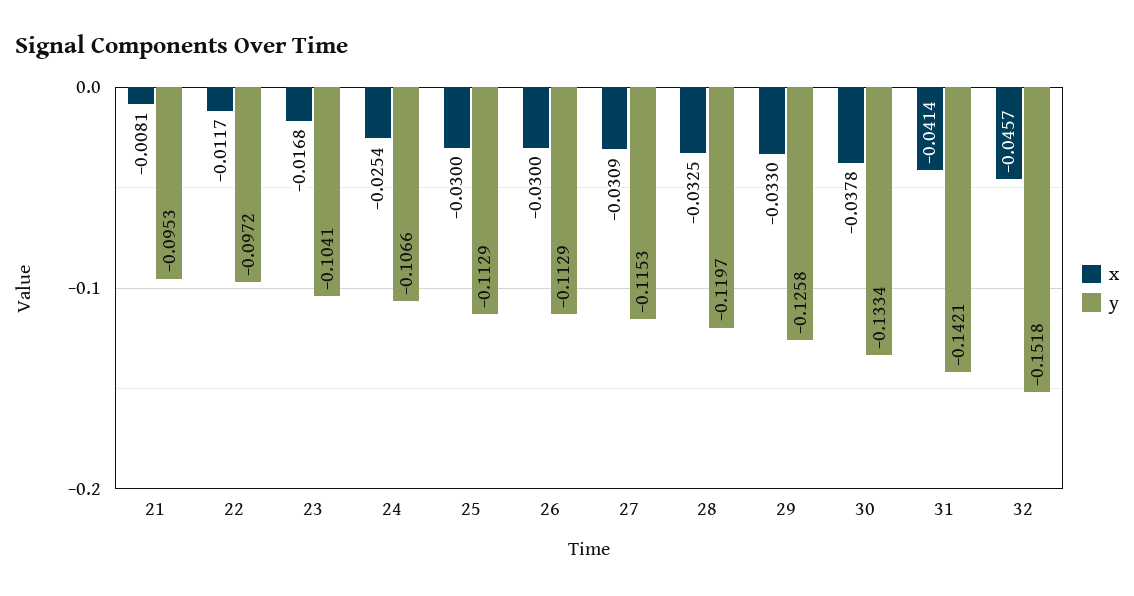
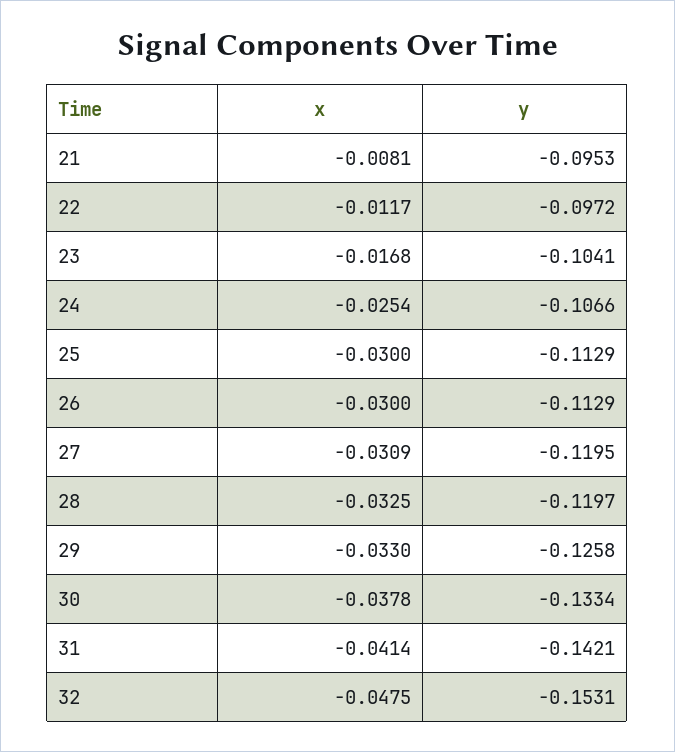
  {
    "x": {
      "21": -0.0081,
      "22": -0.0117,
      "23": -0.0168,
      "24": -0.0254,
      "25": -0.03,
      "26": -0.03,
      "27": -0.0309,
      "28": -0.0325,
      "29": -0.033,
      "30": -0.0378,
      "31": -0.0414,
-     "32": -0.0457
+     "32": -0.0475
    },
    "y": {
      "21": -0.0953,
      "22": -0.0972,
      "23": -0.1041,
      "24": -0.1066,
      "25": -0.1129,
      "26": -0.1129,
-     "27": -0.1153,
+     "27": -0.1195,
      "28": -0.1197,
      "29": -0.1258,
      "30": -0.1334,
      "31": -0.1421,
-     "32": -0.1518
+     "32": -0.1531
    }
  }

